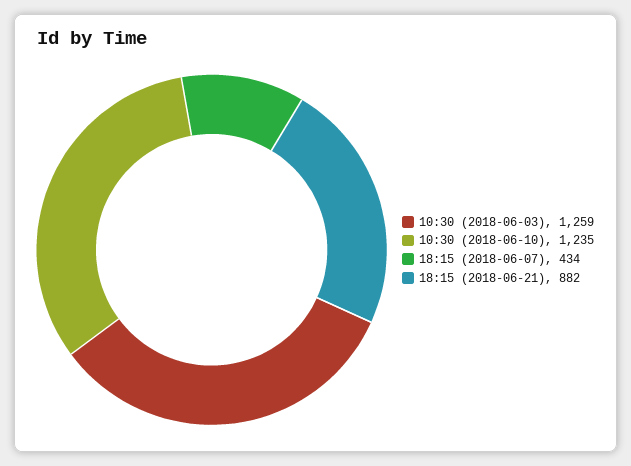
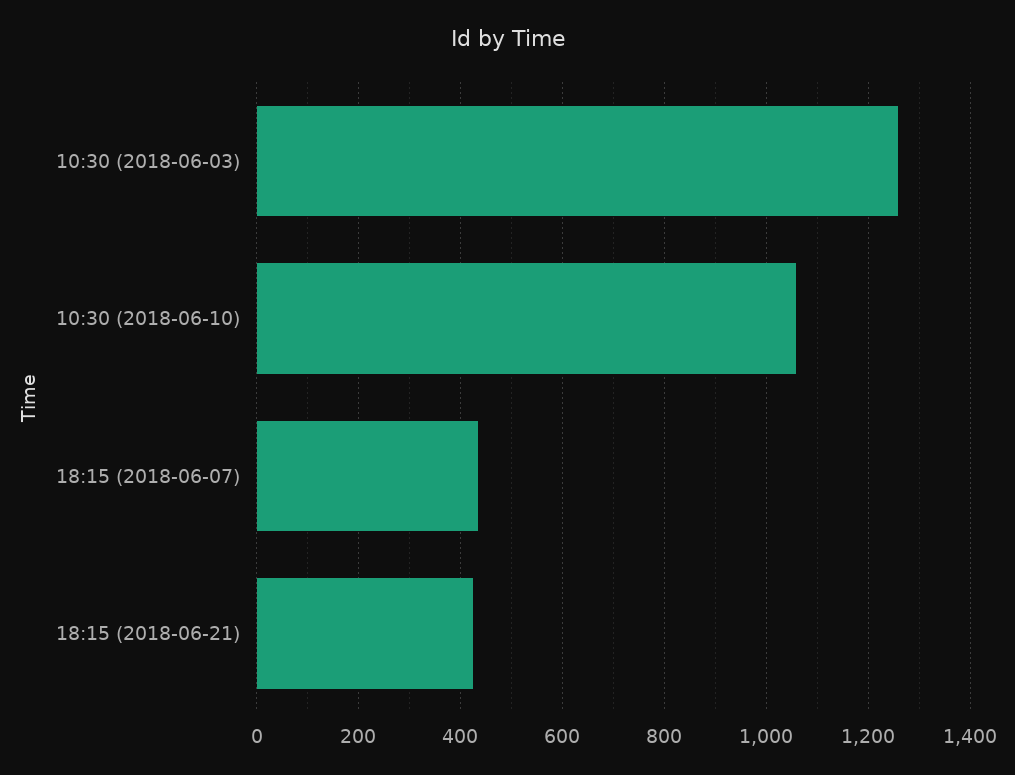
  {
    "10:30 (2018-06-03)": 1259,
-   "10:30 (2018-06-10)": 1235,
+   "10:30 (2018-06-10)": 1060,
    "18:15 (2018-06-07)": 434,
-   "18:15 (2018-06-21)": 882
+   "18:15 (2018-06-21)": 420
  }

